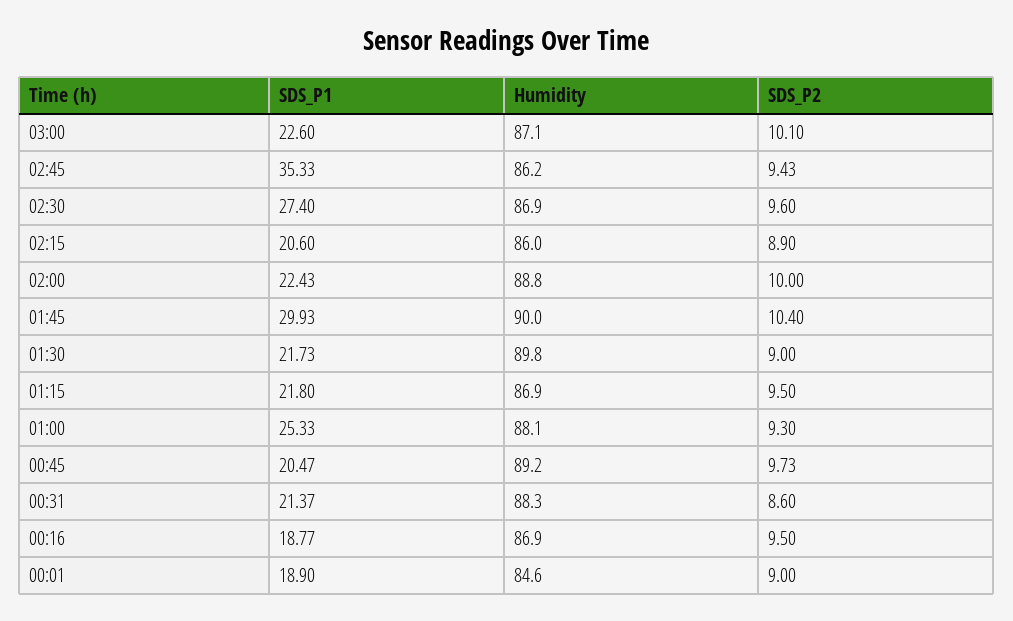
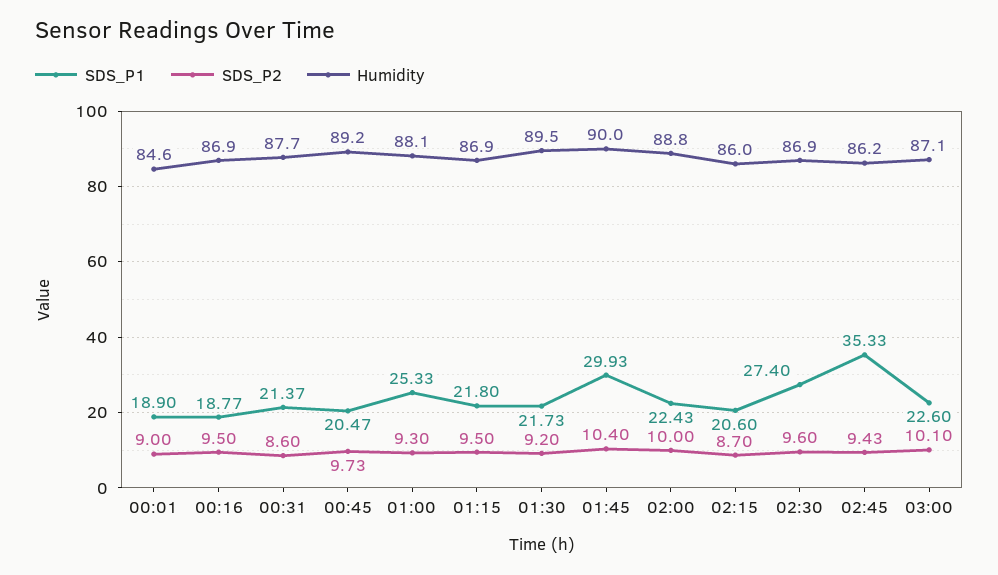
  {
    "SDS_P1": {
      "03:00": 22.6,
      "02:45": 35.33,
      "02:30": 27.4,
      "02:15": 20.6,
      "02:00": 22.43,
      "01:45": 29.93,
      "01:30": 21.73,
      "01:15": 21.8,
      "01:00": 25.33,
      "00:45": 20.47,
      "00:31": 21.37,
      "00:16": 18.77,
      "00:01": 18.9
    },
    "Humidity": {
      "03:00": 87.1,
      "02:45": 86.2,
      "02:30": 86.9,
      "02:15": 86,
      "02:00": 88.8,
      "01:45": 90,
-     "01:30": 89.8,
+     "01:30": 89.5,
      "01:15": 86.9,
      "01:00": 88.1,
      "00:45": 89.2,
-     "00:31": 88.3,
+     "00:31": 87.7,
      "00:16": 86.9,
      "00:01": 84.6
    },
    "SDS_P2": {
      "03:00": 10.1,
      "02:45": 9.43,
      "02:30": 9.6,
-     "02:15": 8.9,
+     "02:15": 8.7,
      "02:00": 10,
      "01:45": 10.4,
-     "01:30": 9,
+     "01:30": 9.2,
      "01:15": 9.5,
      "01:00": 9.3,
      "00:45": 9.73,
      "00:31": 8.6,
      "00:16": 9.5,
      "00:01": 9
    }
  }

